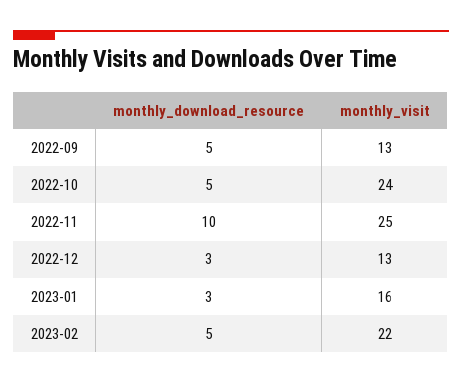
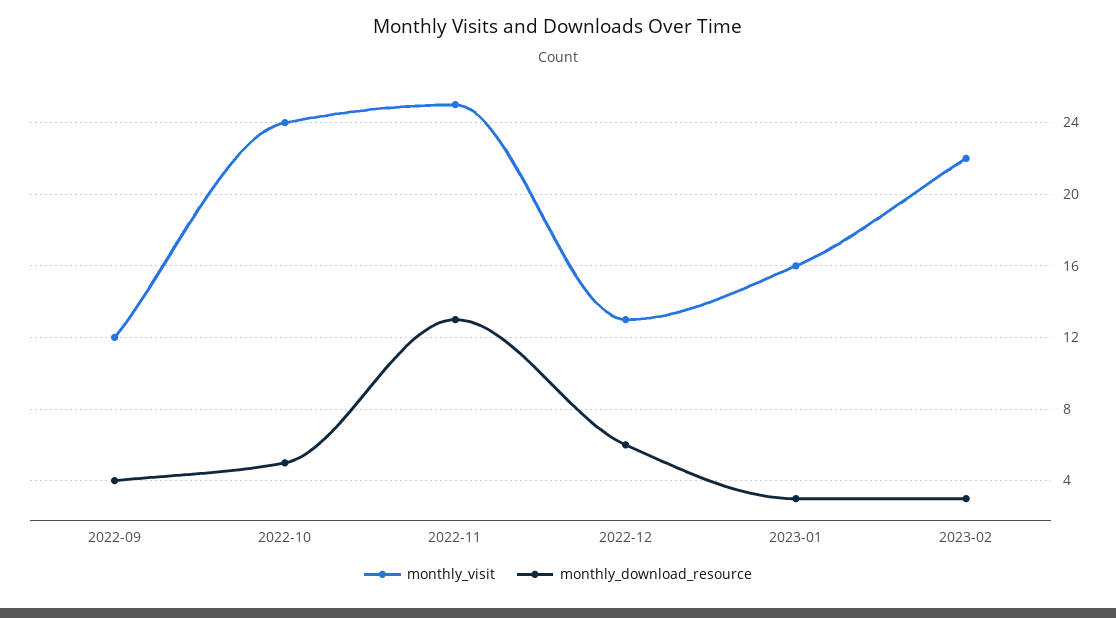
  {
    "monthly_download_resource": {
-     "2022-09": 5,
+     "2022-09": 4,
      "2022-10": 5,
-     "2022-11": 10,
+     "2022-11": 13,
-     "2022-12": 3,
+     "2022-12": 6,
      "2023-01": 3,
-     "2023-02": 5
+     "2023-02": 3
    },
    "monthly_visit": {
-     "2022-09": 13,
+     "2022-09": 12,
      "2022-10": 24,
      "2022-11": 25,
      "2022-12": 13,
      "2023-01": 16,
      "2023-02": 22
    }
  }

